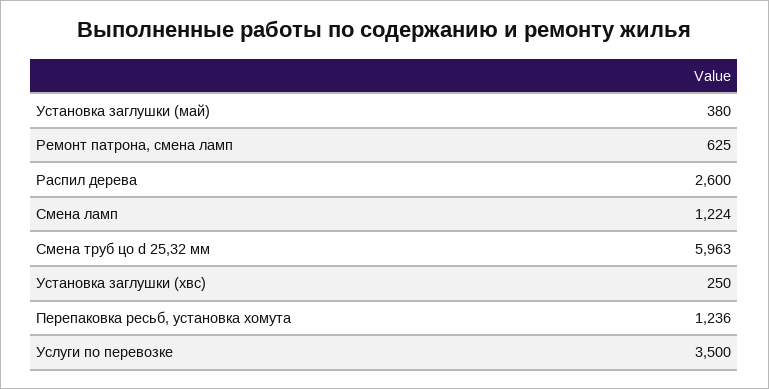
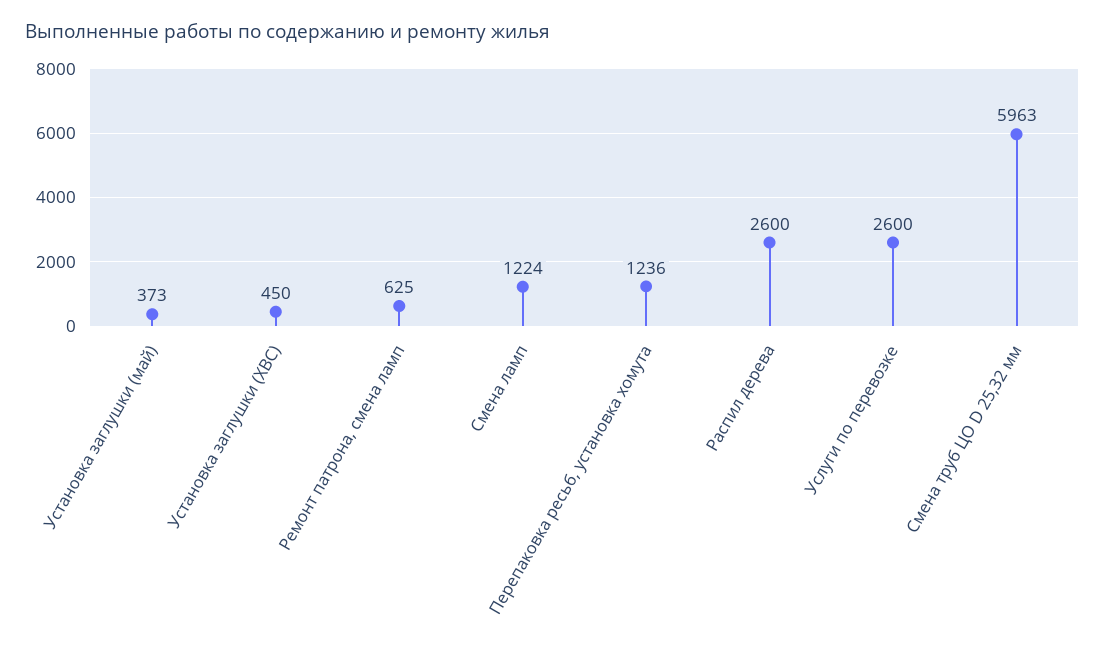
  {
-   "Установка заглушки (май)": 380,
+   "Установка заглушки (май)": 373,
    "Ремонт патрона, смена ламп": 625,
    "Распил дерева": 2600,
    "Смена ламп": 1224,
    "Смена труб цо d 25,32 мм": 5963,
-   "Установка заглушки (хвс)": 250,
+   "Установка заглушки (хвс)": 450,
    "Перепаковка ресьб, установка хомута": 1236,
-   "Услуги по перевозке": 3500
+   "Услуги по перевозке": 2600
  }

